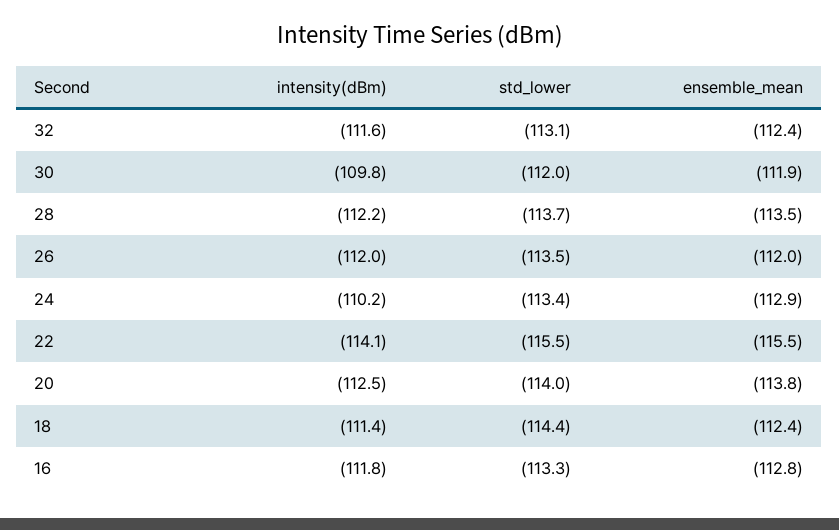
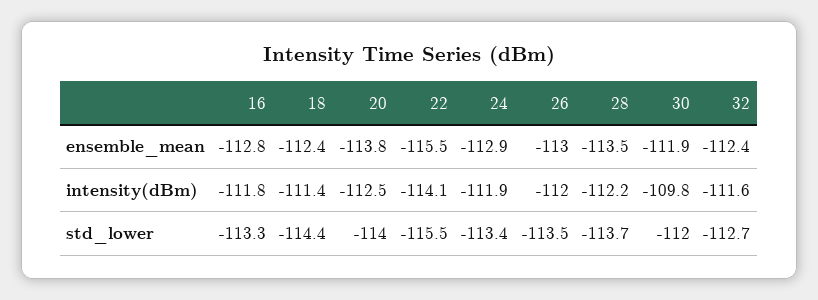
  {
    "intensity(dBm)": {
      "32": -111.6,
      "30": -109.8,
      "28": -112.2,
      "26": -112,
-     "24": -110.2,
+     "24": -111.9,
      "22": -114.1,
      "20": -112.5,
      "18": -111.4,
      "16": -111.8
    },
    "std_lower": {
-     "32": -113.1,
+     "32": -112.7,
      "30": -112,
      "28": -113.7,
      "26": -113.5,
      "24": -113.4,
      "22": -115.5,
      "20": -114,
      "18": -114.4,
      "16": -113.3
    },
    "ensemble_mean": {
      "32": -112.4,
      "30": -111.9,
      "28": -113.5,
-     "26": -112,
+     "26": -113,
      "24": -112.9,
      "22": -115.5,
      "20": -113.8,
      "18": -112.4,
      "16": -112.8
    }
  }

